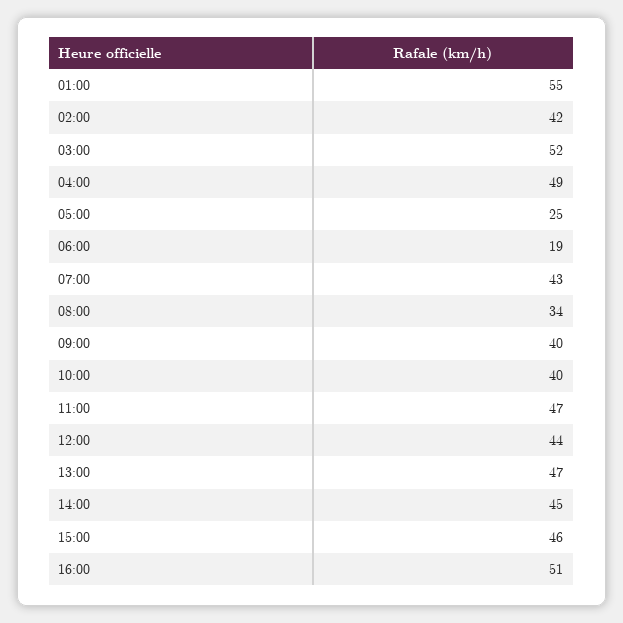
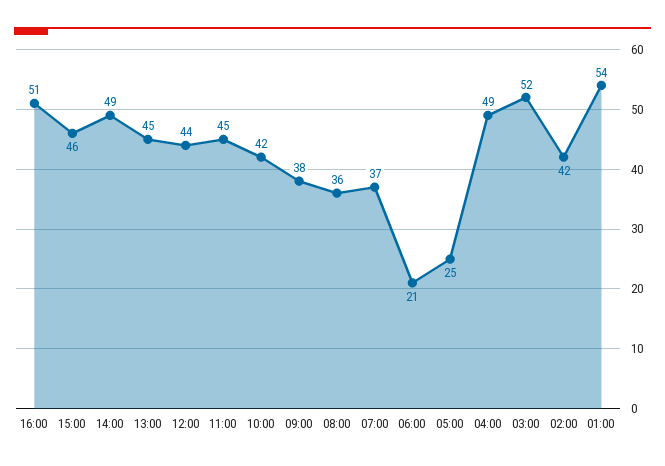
  {
-   "01:00": 55,
+   "01:00": 54,
    "02:00": 42,
    "03:00": 52,
    "04:00": 49,
    "05:00": 25,
-   "06:00": 19,
+   "06:00": 21,
-   "07:00": 43,
+   "07:00": 37,
-   "08:00": 34,
+   "08:00": 36,
-   "09:00": 40,
+   "09:00": 38,
-   "10:00": 40,
+   "10:00": 42,
-   "11:00": 47,
+   "11:00": 45,
    "12:00": 44,
-   "13:00": 47,
+   "13:00": 45,
-   "14:00": 45,
+   "14:00": 49,
    "15:00": 46,
    "16:00": 51
  }

